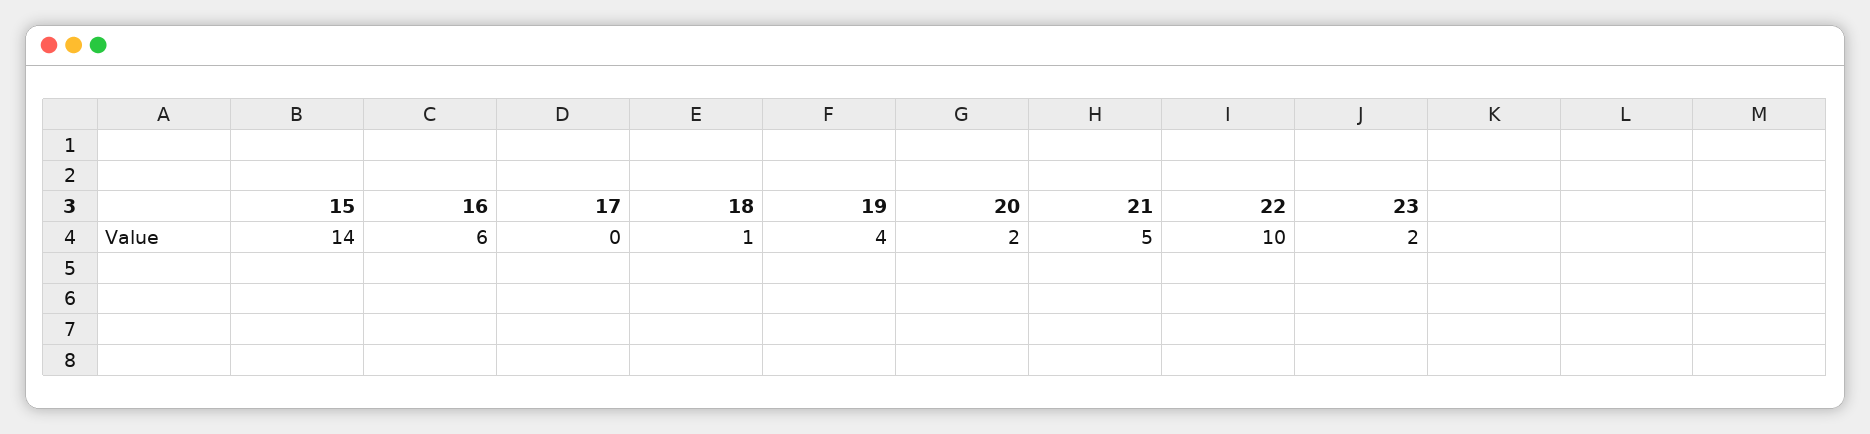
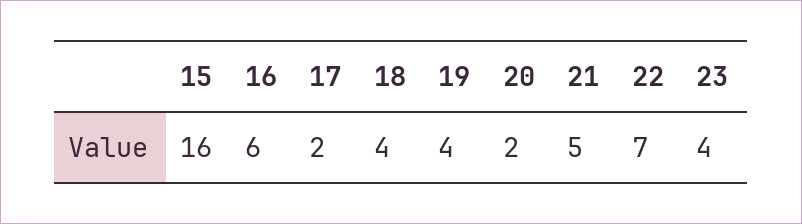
  {
-   "15": 14,
+   "15": 16,
    "16": 6,
-   "17": 0,
+   "17": 2,
-   "18": 1,
+   "18": 4,
    "19": 4,
    "20": 2,
    "21": 5,
-   "22": 10,
+   "22": 7,
-   "23": 2
+   "23": 4
  }

